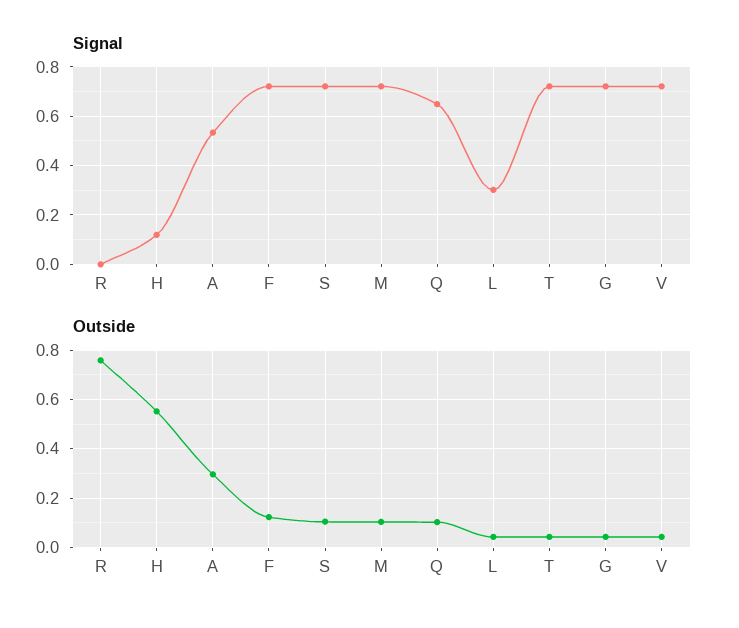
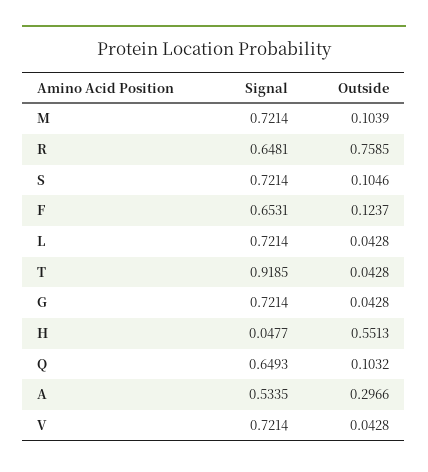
  {
    "Signal": {
-     "R": 0,
+     "R": 0.6481,
-     "H": 0.125,
+     "H": 0.0477,
      "A": 0.5335,
-     "F": 0.725,
+     "F": 0.6531,
      "S": 0.7214,
      "M": 0.7214,
      "Q": 0.6493,
-     "L": 0.3,
+     "L": 0.7214,
-     "T": 0.725,
+     "T": 0.9185,
      "G": 0.7214,
      "V": 0.7214
    },
    "Outside": {
      "R": 0.7585,
      "H": 0.5513,
      "A": 0.2966,
      "F": 0.1237,
      "S": 0.1046,
      "M": 0.1039,
      "Q": 0.1032,
      "L": 0.0428,
      "T": 0.0428,
      "G": 0.0428,
      "V": 0.0428
    }
  }

